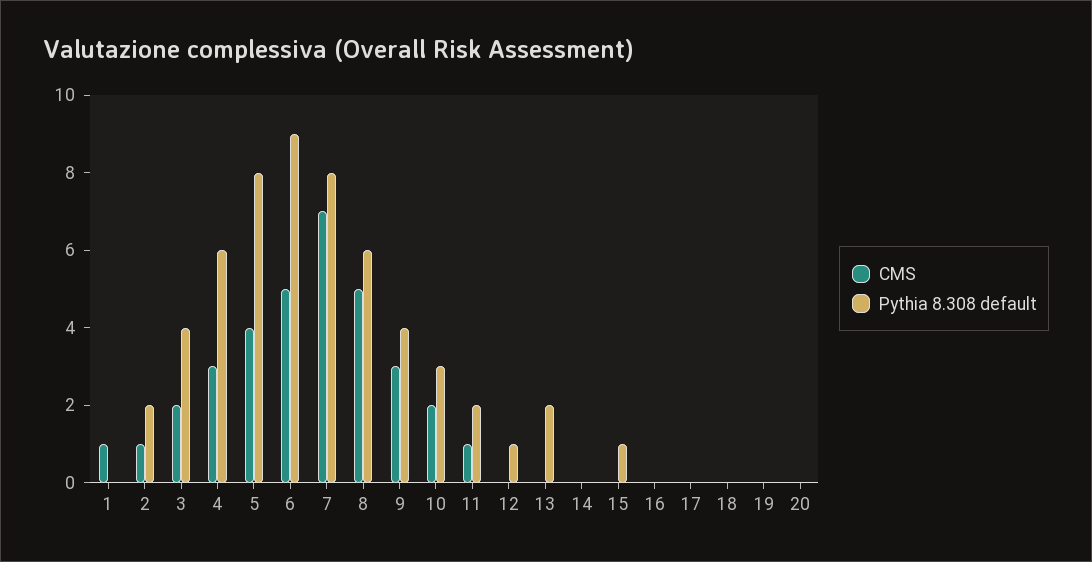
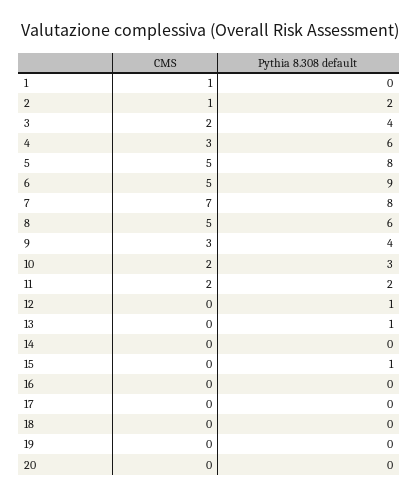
  {
    "CMS": {
      "1": 1,
      "2": 1,
      "3": 2,
      "4": 3,
-     "5": 4,
+     "5": 5,
      "6": 5,
      "7": 7,
      "8": 5,
      "9": 3,
      "10": 2,
-     "11": 1,
+     "11": 2,
      "12": 0,
      "13": 0,
      "14": 0,
      "15": 0,
      "16": 0,
      "17": 0,
      "18": 0,
      "19": 0,
      "20": 0
    },
    "Pythia 8.308 default": {
      "1": 0,
      "2": 2,
      "3": 4,
      "4": 6,
      "5": 8,
      "6": 9,
      "7": 8,
      "8": 6,
      "9": 4,
      "10": 3,
      "11": 2,
      "12": 1,
-     "13": 2,
+     "13": 1,
      "14": 0,
      "15": 1,
      "16": 0,
      "17": 0,
      "18": 0,
      "19": 0,
      "20": 0
    }
  }

